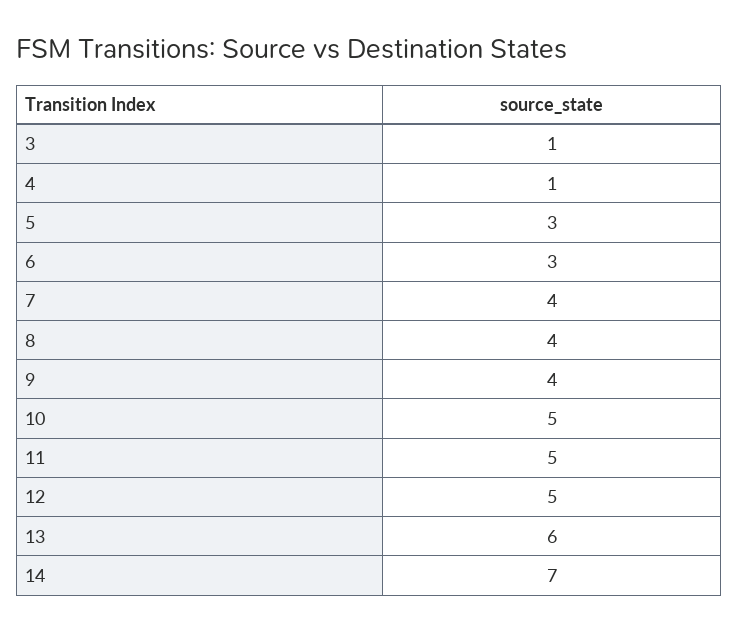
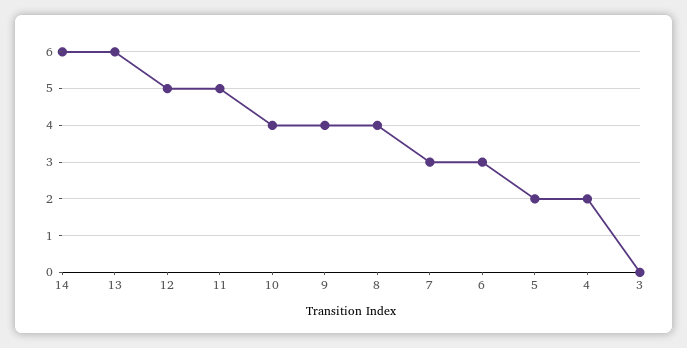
  {
-   "3": 1,
+   "3": 0,
-   "4": 1,
+   "4": 2,
-   "5": 3,
+   "5": 2,
    "6": 3,
-   "7": 4,
+   "7": 3,
    "8": 4,
    "9": 4,
-   "10": 5,
+   "10": 4,
    "11": 5,
    "12": 5,
    "13": 6,
-   "14": 7
+   "14": 6
  }

